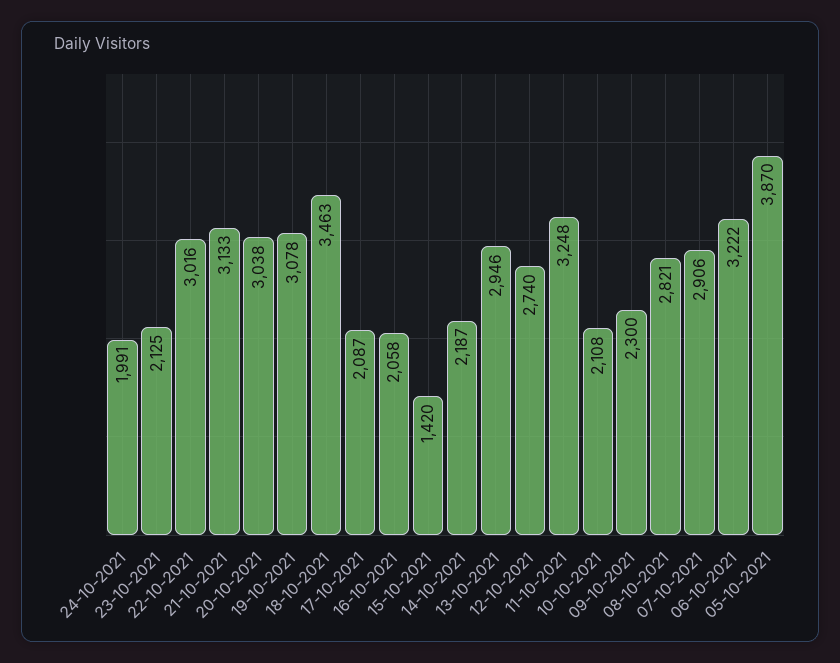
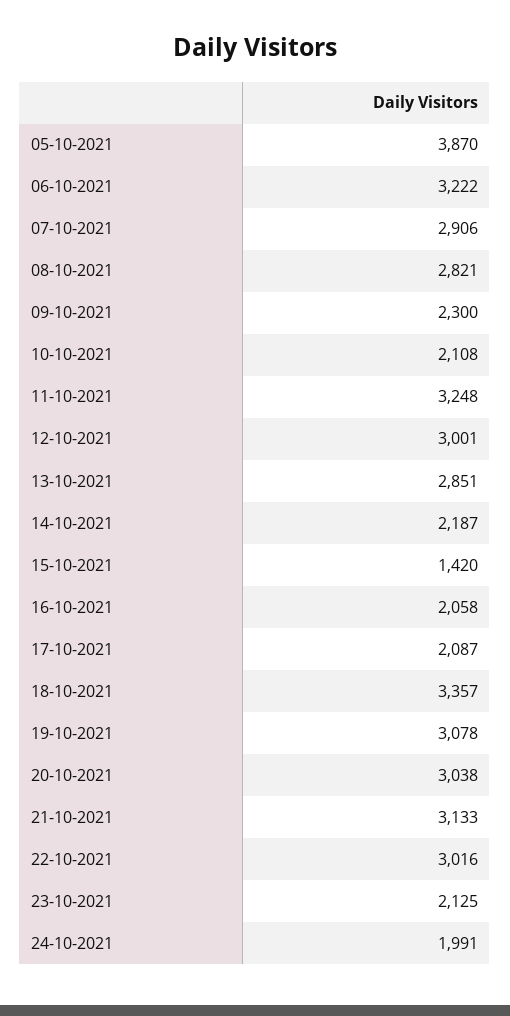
  {
    "24-10-2021": 1991,
    "23-10-2021": 2125,
    "22-10-2021": 3016,
    "21-10-2021": 3133,
    "20-10-2021": 3038,
    "19-10-2021": 3078,
-   "18-10-2021": 3463,
+   "18-10-2021": 3357,
    "17-10-2021": 2087,
    "16-10-2021": 2058,
    "15-10-2021": 1420,
    "14-10-2021": 2187,
-   "13-10-2021": 2946,
+   "13-10-2021": 2851,
-   "12-10-2021": 2740,
+   "12-10-2021": 3001,
    "11-10-2021": 3248,
    "10-10-2021": 2108,
    "09-10-2021": 2300,
    "08-10-2021": 2821,
    "07-10-2021": 2906,
    "06-10-2021": 3222,
    "05-10-2021": 3870
  }

